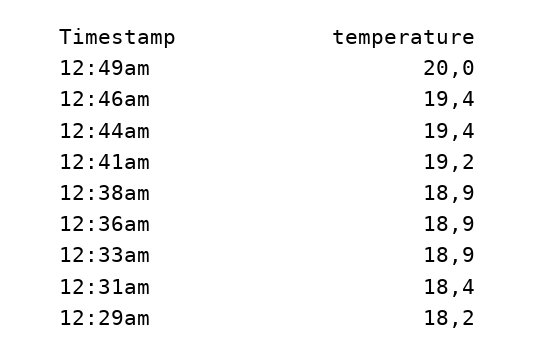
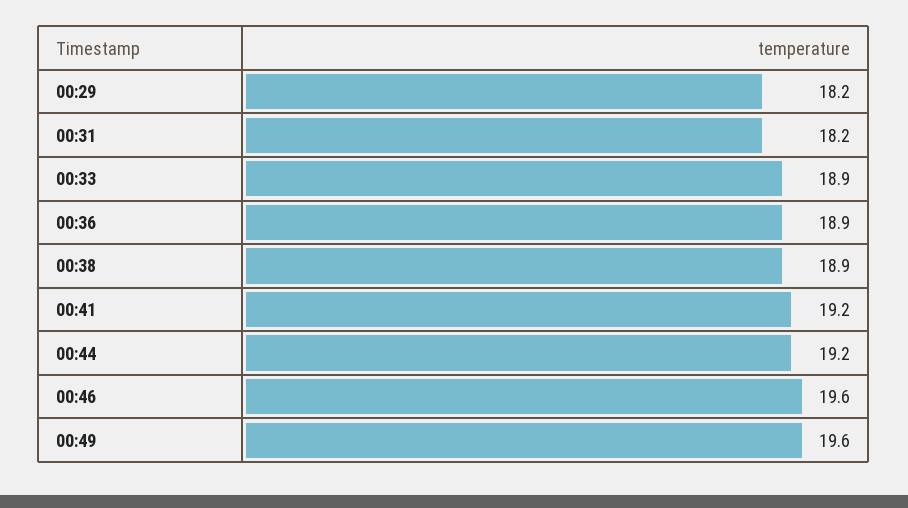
  {
-   "12:49am": 20,
+   "12:49am": 19.6,
-   "12:46am": 19.4,
+   "12:46am": 19.6,
-   "12:44am": 19.4,
+   "12:44am": 19.2,
    "12:41am": 19.2,
    "12:38am": 18.9,
    "12:36am": 18.9,
    "12:33am": 18.9,
-   "12:31am": 18.4,
+   "12:31am": 18.2,
    "12:29am": 18.2
  }

